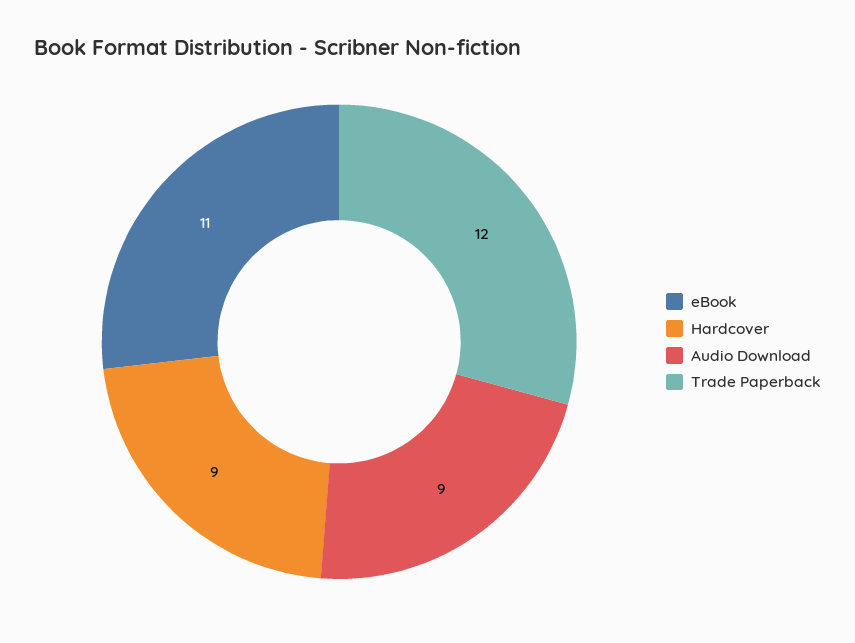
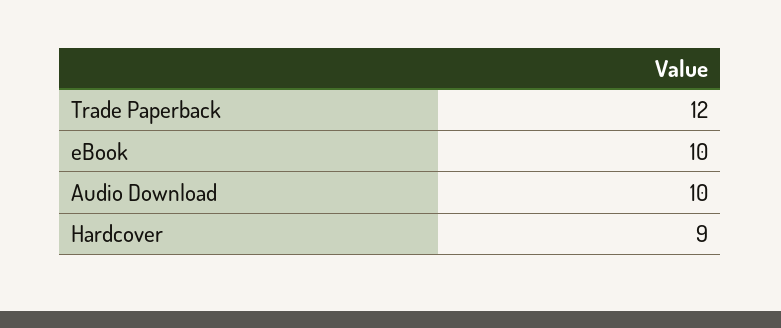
  {
-   "eBook": 11,
+   "eBook": 10,
    "Hardcover": 9,
-   "Audio Download": 9,
+   "Audio Download": 10,
    "Trade Paperback": 12
  }

